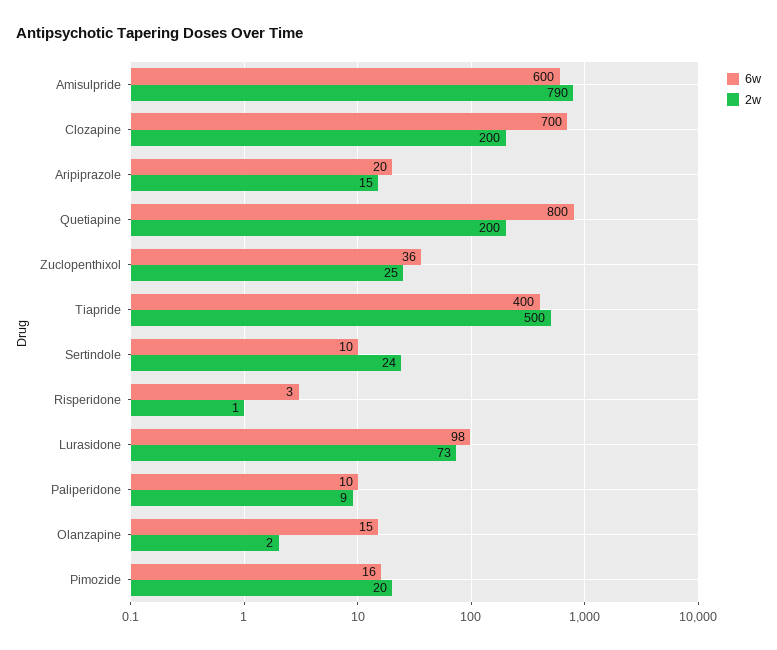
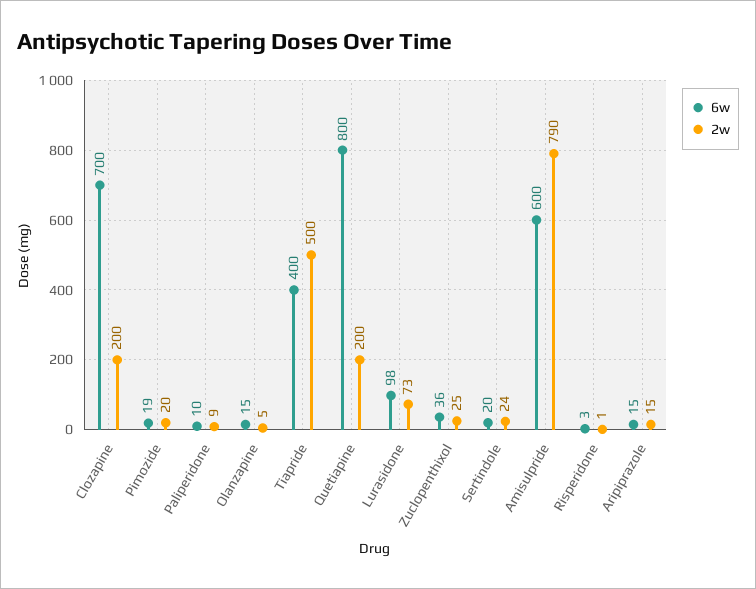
  {
    "6w": {
      "Amisulpride": 600,
      "Clozapine": 700,
-     "Aripiprazole": 20,
+     "Aripiprazole": 15,
      "Quetiapine": 800,
      "Zuclopenthixol": 36,
      "Tiapride": 400,
-     "Sertindole": 10,
+     "Sertindole": 20,
      "Risperidone": 3,
      "Lurasidone": 98,
      "Paliperidone": 10,
      "Olanzapine": 15,
-     "Pimozide": 16
+     "Pimozide": 19
    },
    "2w": {
      "Amisulpride": 790,
      "Clozapine": 200,
      "Aripiprazole": 15,
      "Quetiapine": 200,
      "Zuclopenthixol": 25,
      "Tiapride": 500,
      "Sertindole": 24,
      "Risperidone": 1,
      "Lurasidone": 73,
      "Paliperidone": 9,
-     "Olanzapine": 2,
+     "Olanzapine": 5,
      "Pimozide": 20
    }
  }

